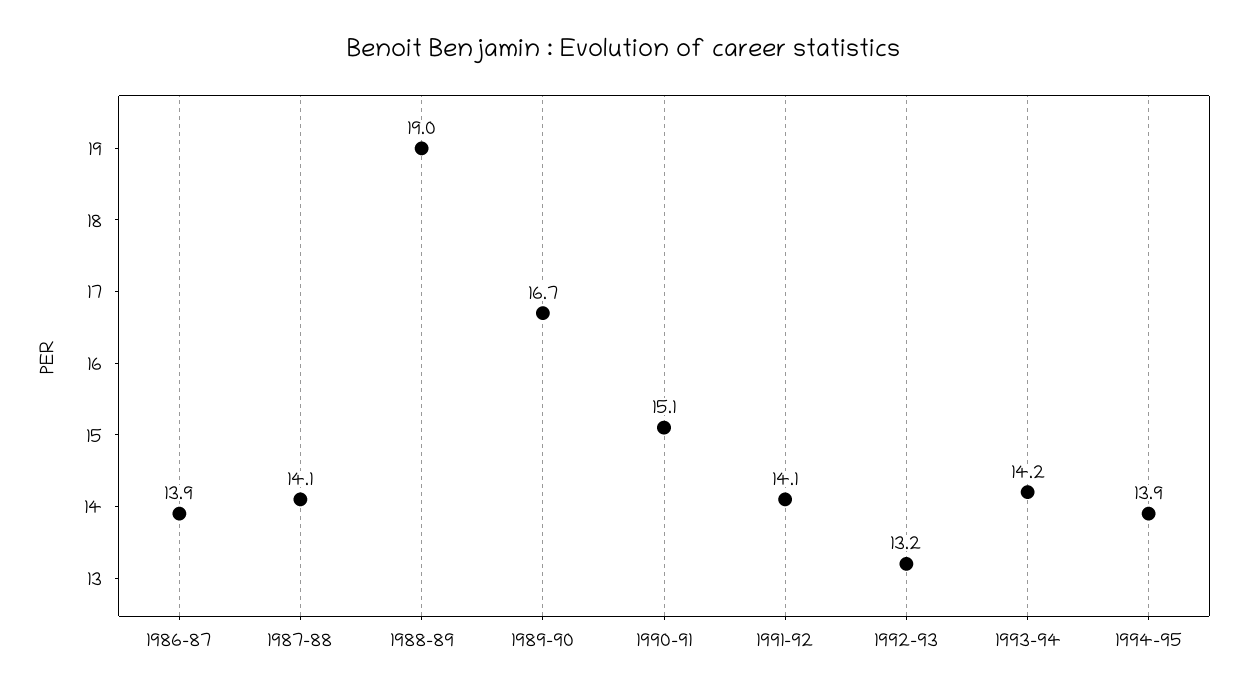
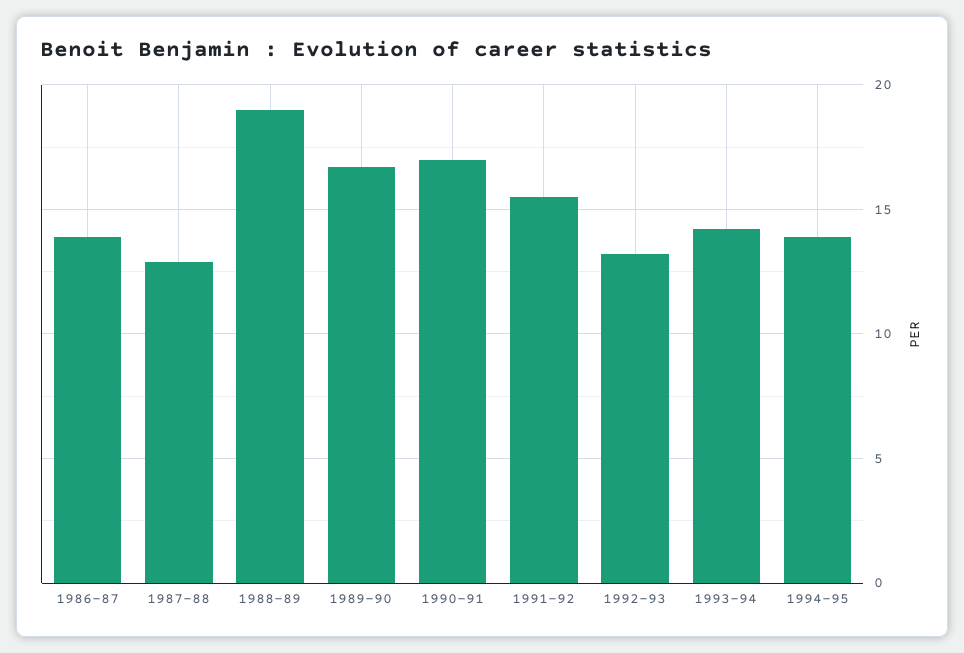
  {
    "1986-87": 13.9,
-   "1987-88": 14.1,
+   "1987-88": 13,
    "1988-89": 19,
    "1989-90": 16.7,
-   "1990-91": 15.1,
+   "1990-91": 17,
-   "1991-92": 14.1,
+   "1991-92": 15.5,
    "1992-93": 13.2,
    "1993-94": 14.2,
    "1994-95": 13.9
  }

